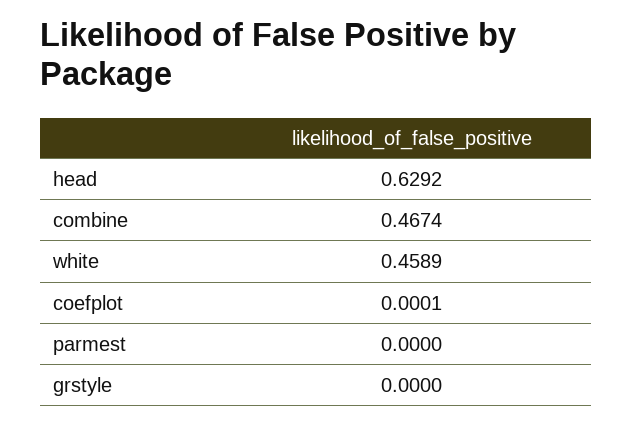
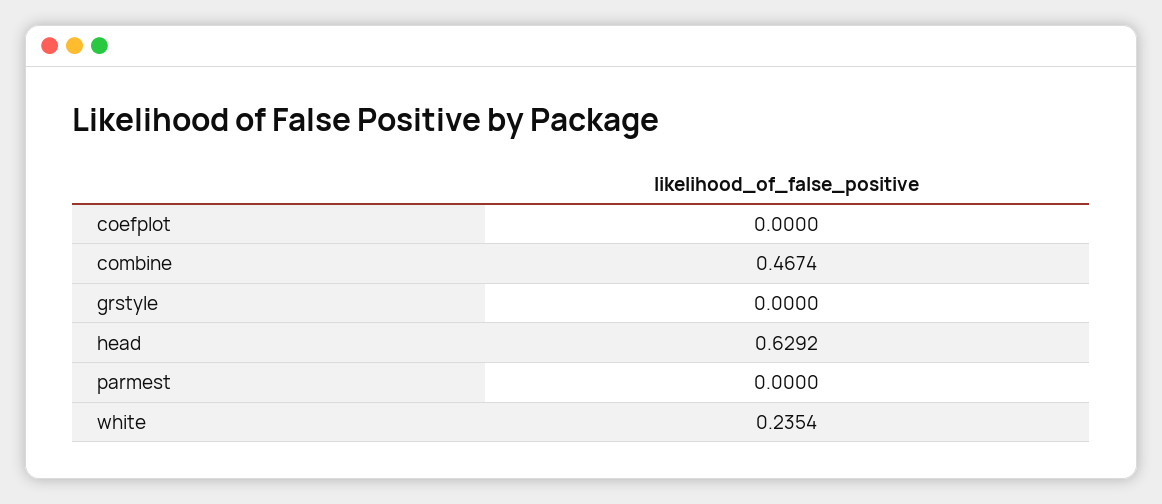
  {
    "head": 0.6292,
    "combine": 0.4674,
-   "white": 0.4589,
+   "white": 0.2354,
-   "coefplot": 0.0001,
+   "coefplot": 0,
    "parmest": 0,
    "grstyle": 0
  }

